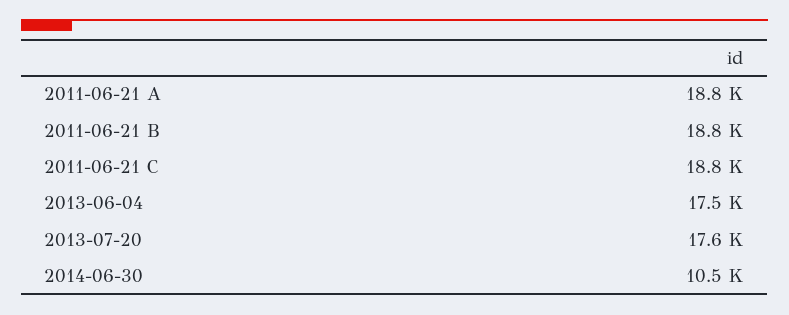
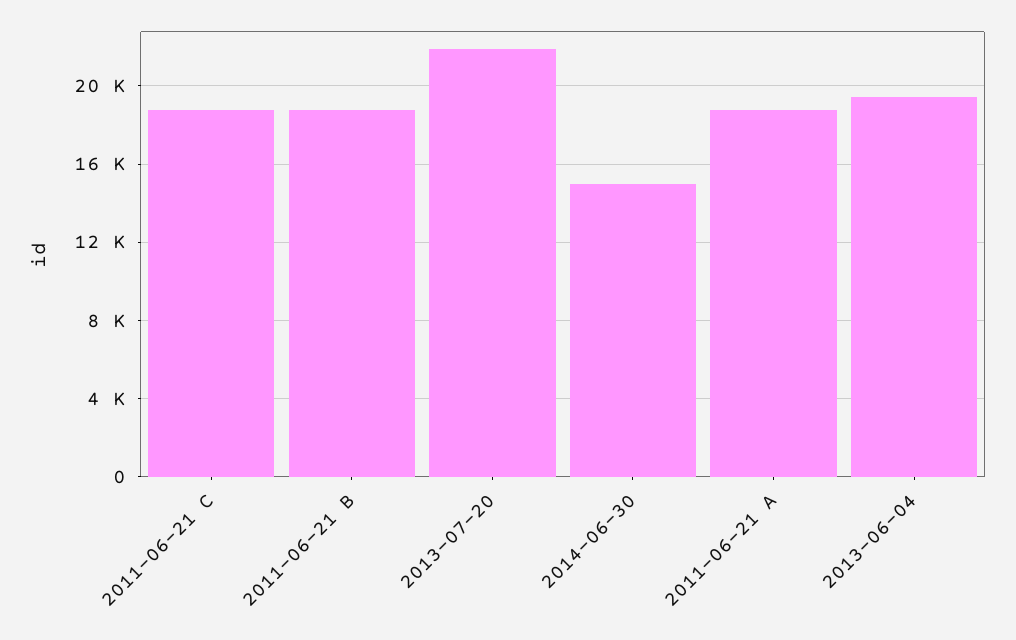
  {
    "2011-06-21 A": 18800,
    "2011-06-21 B": 18800,
    "2011-06-21 C": 18800,
-   "2013-06-04": 17500,
+   "2013-06-04": 19500,
-   "2013-07-20": 17600,
+   "2013-07-20": 22000,
-   "2014-06-30": 10500
+   "2014-06-30": 15000
  }

